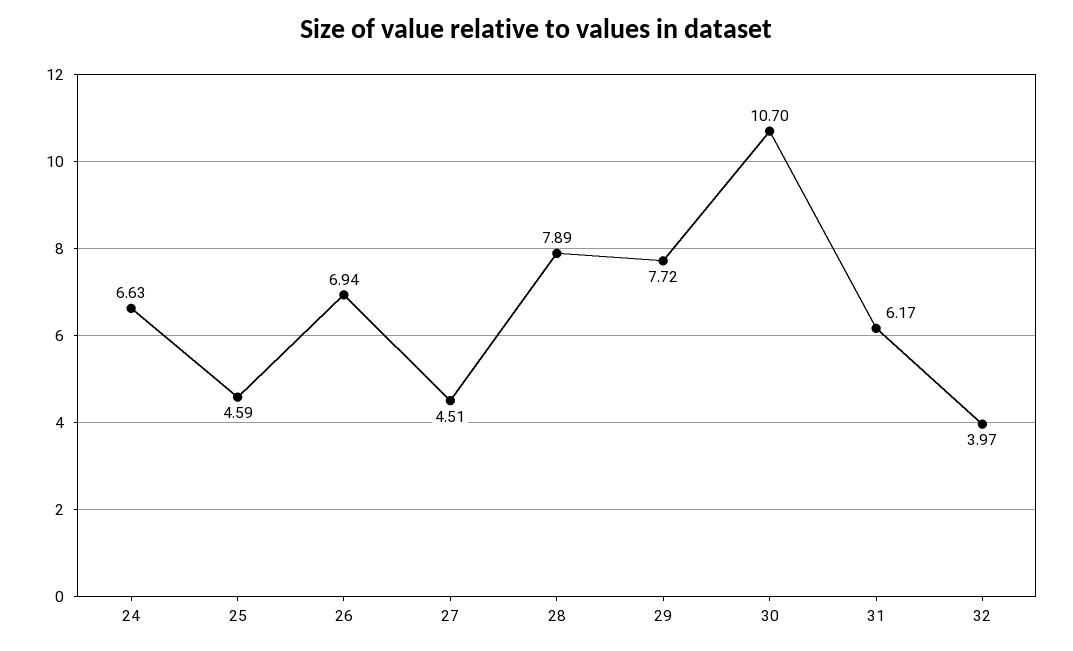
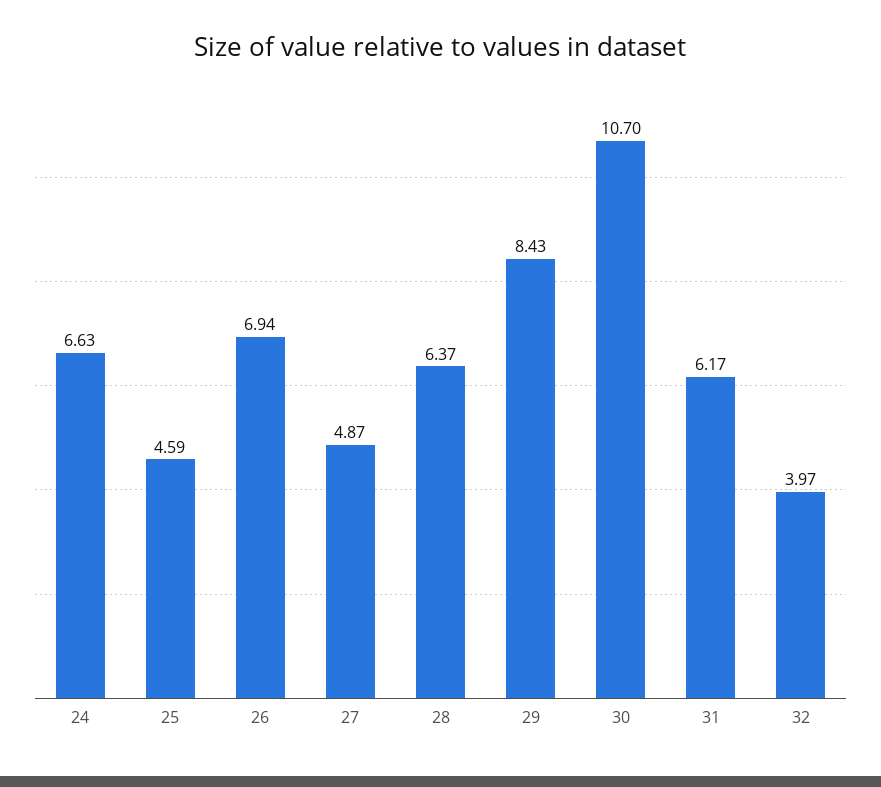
  {
    "24": 6.63,
    "25": 4.59,
    "26": 6.94,
-   "27": 4.51,
+   "27": 4.87,
-   "28": 7.89,
+   "28": 6.37,
-   "29": 7.72,
+   "29": 8.43,
    "30": 10.7,
    "31": 6.17,
    "32": 3.97
  }

